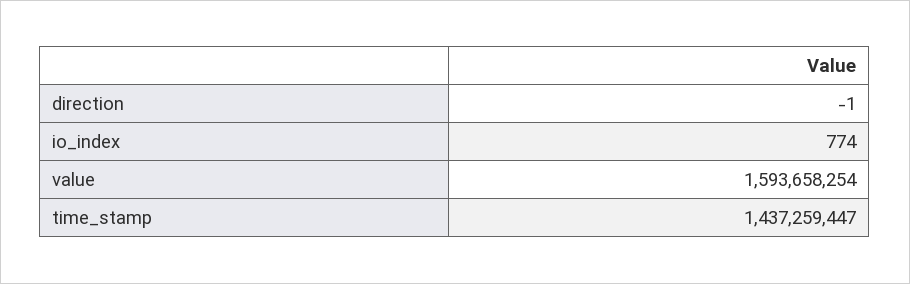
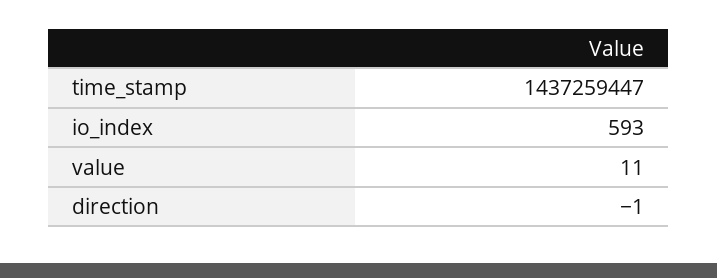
  {
    "direction": -1,
-   "io_index": 774,
+   "io_index": 593,
-   "value": 1593658254,
+   "value": 11,
    "time_stamp": 1437259447
  }

